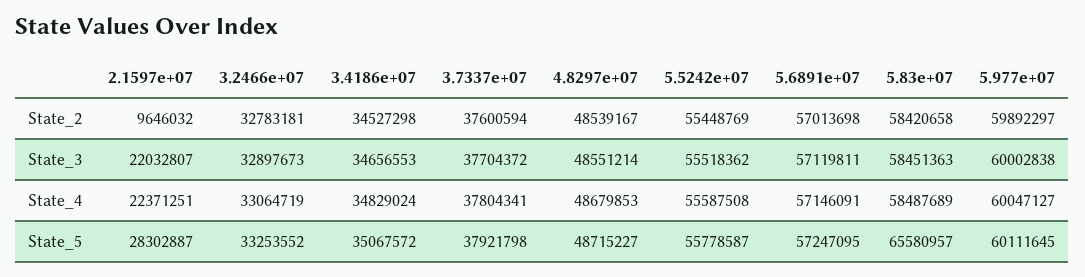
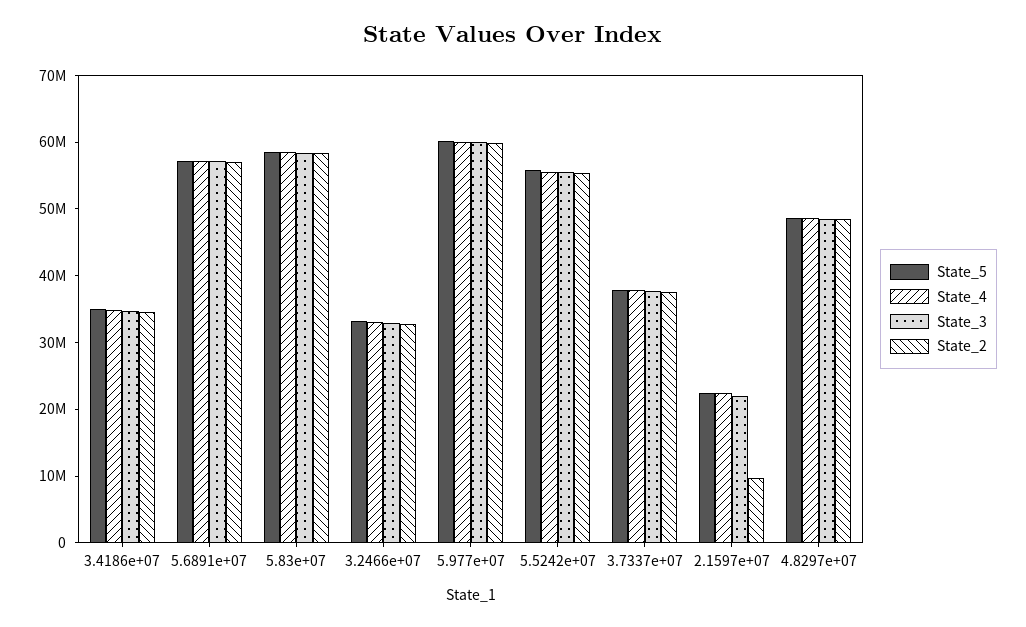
  {
    "State_2": {
      "2.1597e+07": 9646032,
      "3.2466e+07": 32783181,
      "3.4186e+07": 34527298,
      "3.7337e+07": 37600594,
      "4.8297e+07": 48539167,
      "5.5242e+07": 55448769,
      "5.6891e+07": 57013698,
      "5.83e+07": 58420658,
      "5.977e+07": 59892297
    },
    "State_3": {
      "2.1597e+07": 22032807,
      "3.2466e+07": 32897673,
      "3.4186e+07": 34656553,
      "3.7337e+07": 37704372,
      "4.8297e+07": 48551214,
      "5.5242e+07": 55518362,
      "5.6891e+07": 57119811,
      "5.83e+07": 58451363,
      "5.977e+07": 60002838
    },
    "State_4": {
      "2.1597e+07": 22371251,
      "3.2466e+07": 33064719,
      "3.4186e+07": 34829024,
      "3.7337e+07": 37804341,
      "4.8297e+07": 48679853,
      "5.5242e+07": 55587508,
      "5.6891e+07": 57146091,
      "5.83e+07": 58487689,
      "5.977e+07": 60047127
    },
    "State_5": {
-     "2.1597e+07": 28302887,
+     "2.1597e+07": 22000000,
      "3.2466e+07": 33253552,
      "3.4186e+07": 35067572,
      "3.7337e+07": 37921798,
      "4.8297e+07": 48715227,
      "5.5242e+07": 55778587,
      "5.6891e+07": 57247095,
-     "5.83e+07": 65580957,
+     "5.83e+07": 58000000,
      "5.977e+07": 60111645
    }
  }

